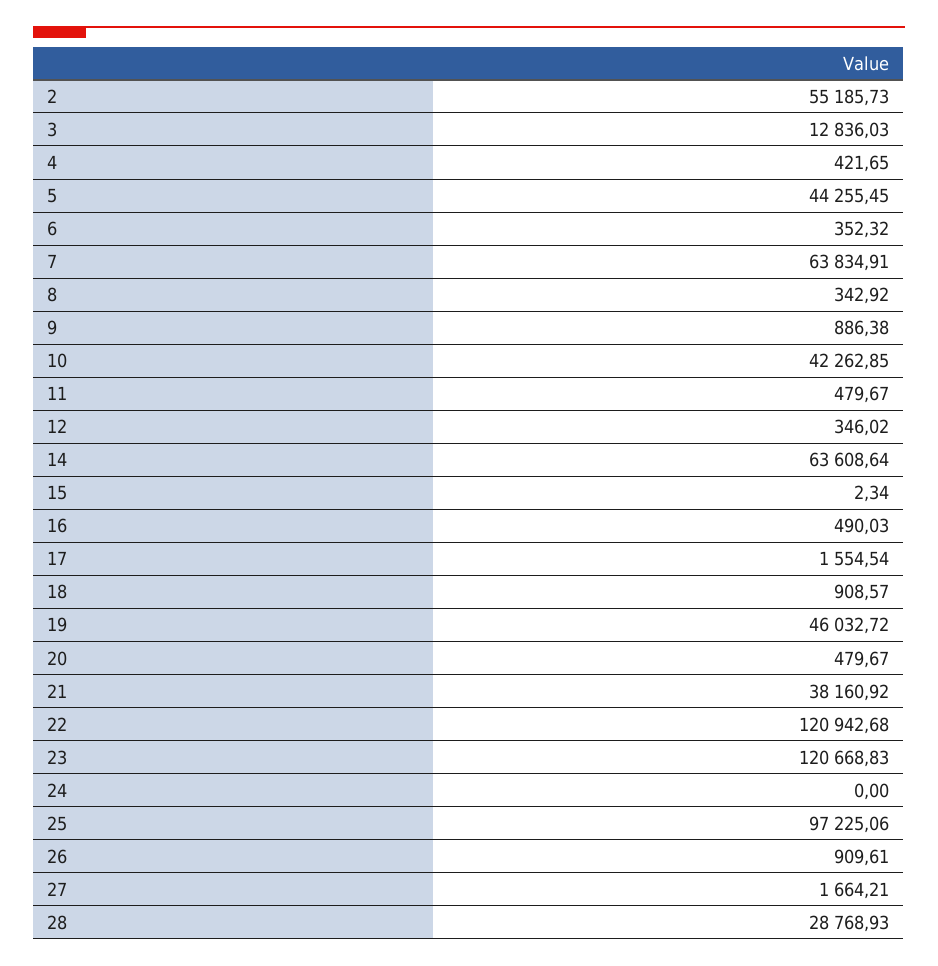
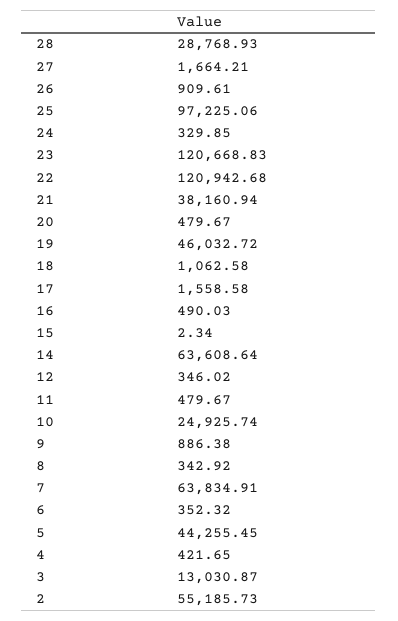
  {
    "2": 55185.73,
-   "3": 12836.03,
+   "3": 13030.87,
    "4": 421.65,
    "5": 44255.45,
    "6": 352.32,
    "7": 63834.91,
    "8": 342.92,
    "9": 886.38,
-   "10": 42262.85,
+   "10": 24925.74,
    "11": 479.67,
    "12": 346.02,
    "14": 63608.64,
    "15": 2.34,
    "16": 490.03,
-   "17": 1554.54,
+   "17": 1558.58,
-   "18": 908.57,
+   "18": 1062.58,
    "19": 46032.72,
    "20": 479.67,
-   "21": 38160.92,
+   "21": 38160.94,
    "22": 120942.68,
    "23": 120668.83,
-   "24": 0,
+   "24": 329.85,
    "25": 97225.06,
    "26": 909.61,
    "27": 1664.21,
    "28": 28768.93
  }

